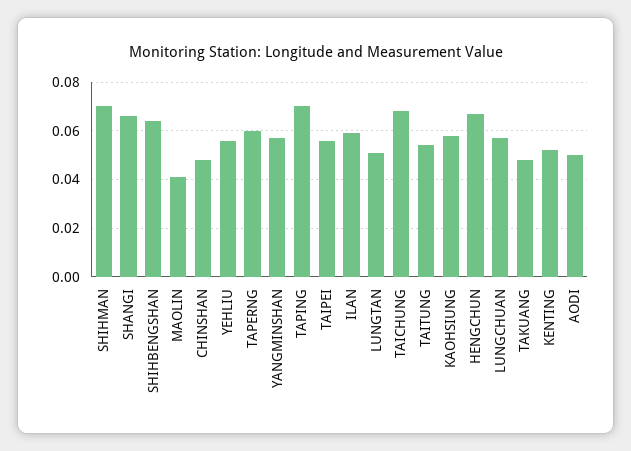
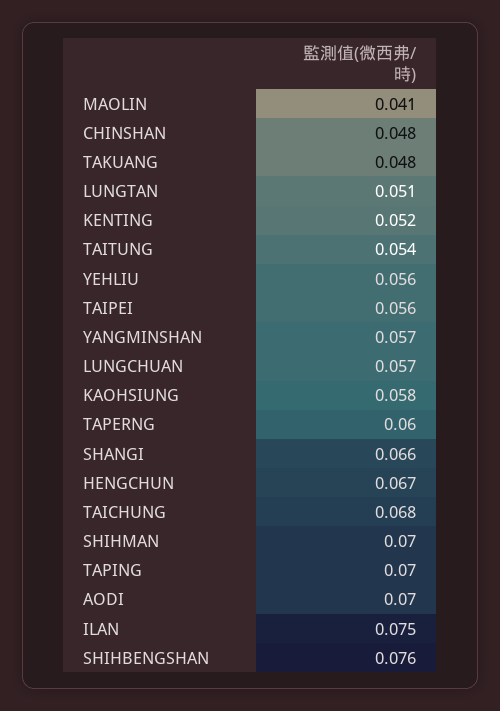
  {
    "SHIHMAN": 0.07,
    "SHANGI": 0.066,
-   "SHIHBENGSHAN": 0.065,
+   "SHIHBENGSHAN": 0.076,
    "MAOLIN": 0.041,
    "CHINSHAN": 0.048,
    "YEHLIU": 0.056,
    "TAPERNG": 0.06,
    "YANGMINSHAN": 0.057,
    "TAPING": 0.07,
    "TAIPEI": 0.056,
-   "ILAN": 0.06,
+   "ILAN": 0.075,
    "LUNGTAN": 0.051,
    "TAICHUNG": 0.068,
    "TAITUNG": 0.054,
    "KAOHSIUNG": 0.058,
    "HENGCHUN": 0.067,
    "LUNGCHUAN": 0.057,
    "TAKUANG": 0.048,
    "KENTING": 0.052,
-   "AODI": 0.05
+   "AODI": 0.07
  }

